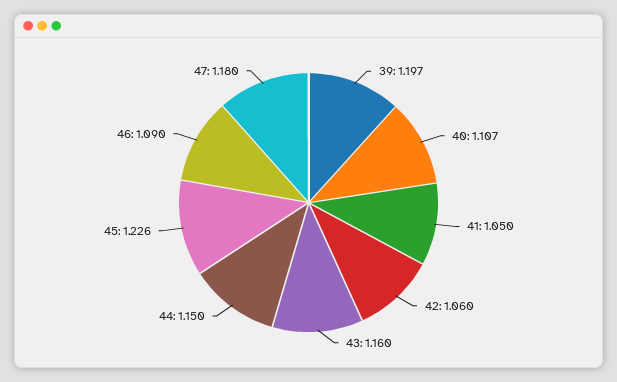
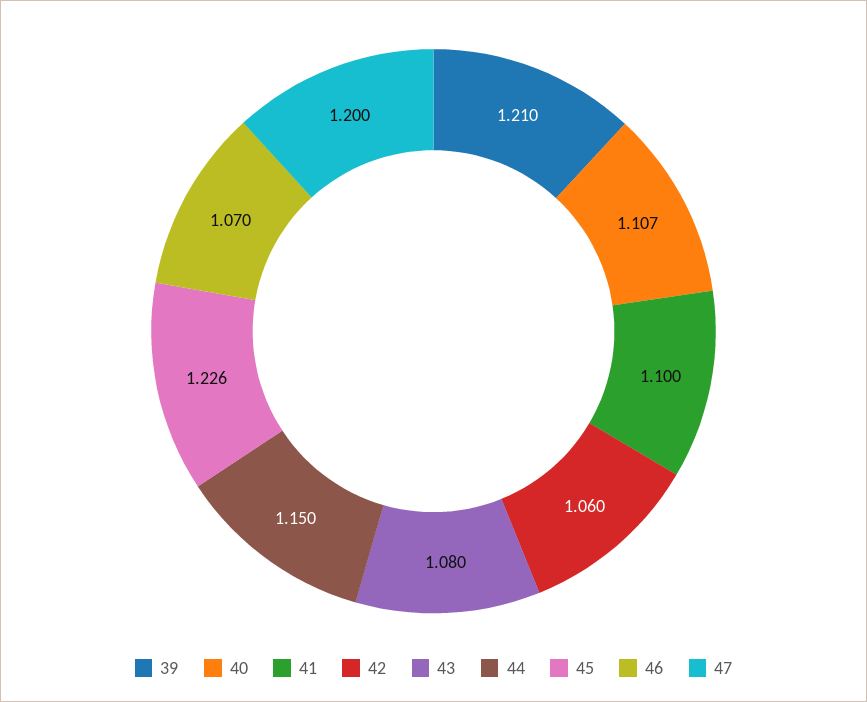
  {
-   "39": 1.197,
+   "39": 1.21,
    "40": 1.107,
-   "41": 1.05,
+   "41": 1.1,
    "42": 1.06,
-   "43": 1.16,
+   "43": 1.08,
    "44": 1.15,
    "45": 1.226,
-   "46": 1.09,
+   "46": 1.07,
-   "47": 1.18
+   "47": 1.2
  }

